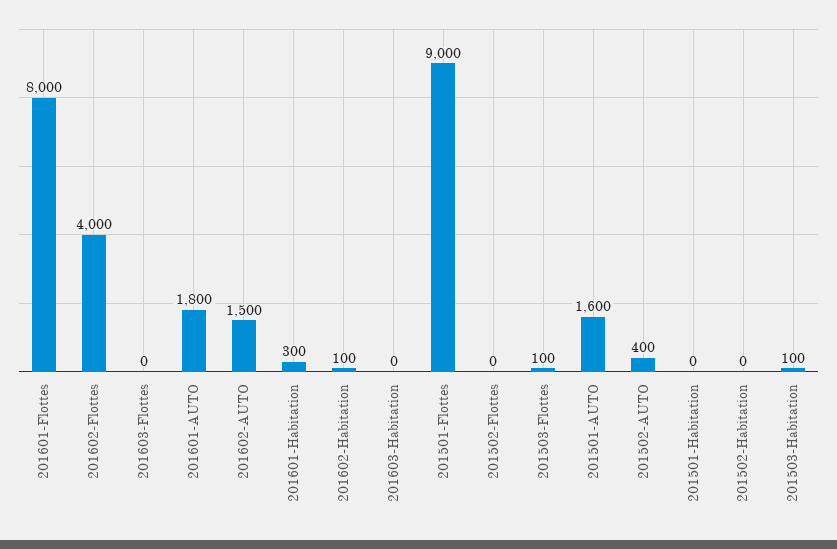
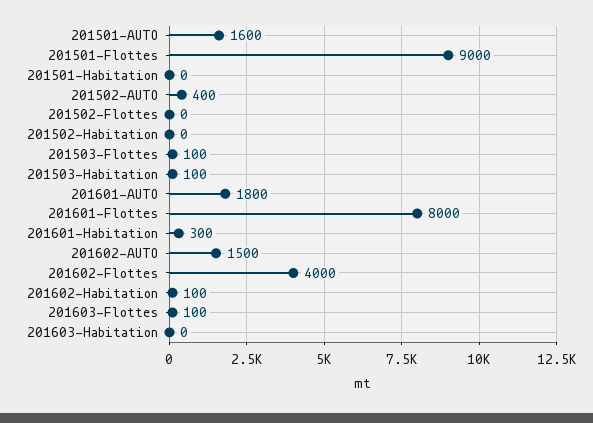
  {
    "201601-Flottes": 8000,
    "201602-Flottes": 4000,
-   "201603-Flottes": 0,
+   "201603-Flottes": 100,
    "201601-AUTO": 1800,
    "201602-AUTO": 1500,
    "201601-Habitation": 300,
    "201602-Habitation": 100,
    "201603-Habitation": 0,
    "201501-Flottes": 9000,
    "201502-Flottes": 0,
    "201503-Flottes": 100,
    "201501-AUTO": 1600,
    "201502-AUTO": 400,
    "201501-Habitation": 0,
    "201502-Habitation": 0,
    "201503-Habitation": 100
  }

